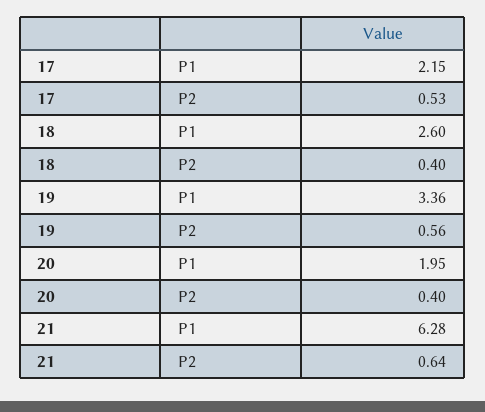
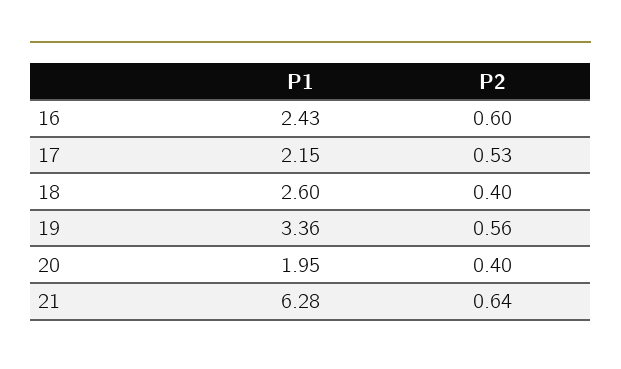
  {
    "17": {
      "P1": 2.15,
      "P2": 0.53
    },
    "18": {
      "P1": 2.6,
      "P2": 0.4
    },
    "19": {
      "P1": 3.36,
      "P2": 0.56
    },
    "20": {
      "P1": 1.95,
      "P2": 0.4
    },
    "21": {
      "P1": 6.28,
      "P2": 0.64
-   }
+   },
+   "16": {
+     "P1": 2.43,
+     "P2": 0.6
+   }
  }

